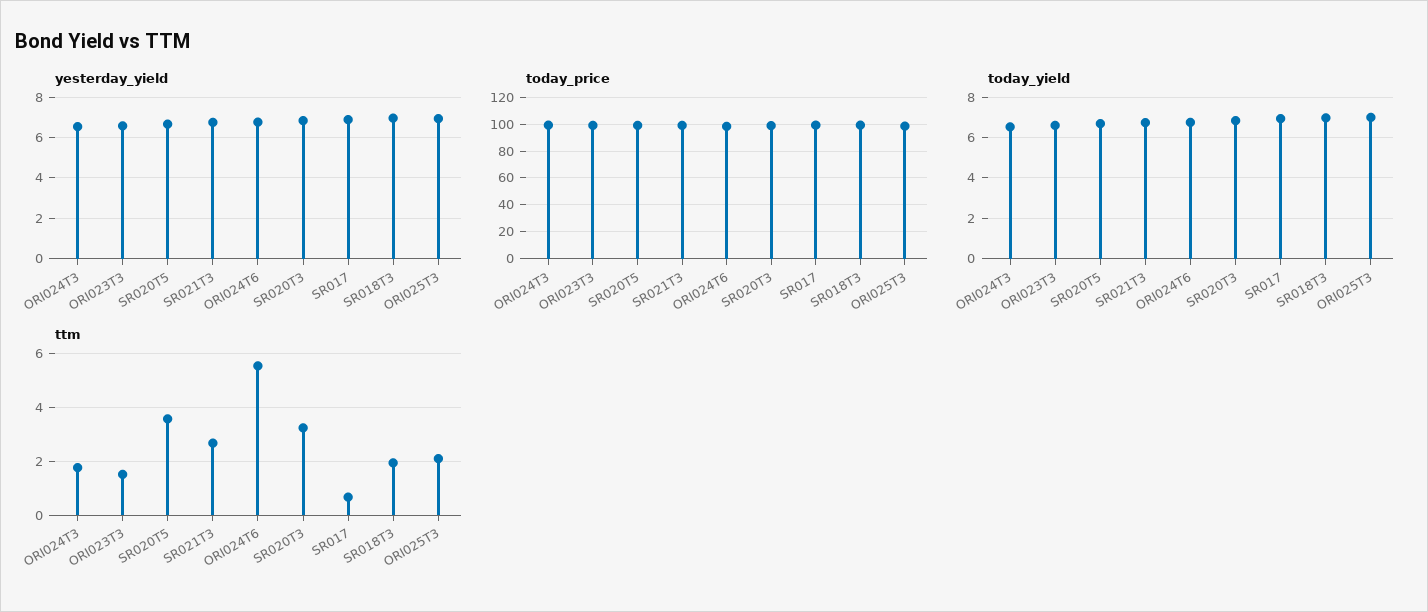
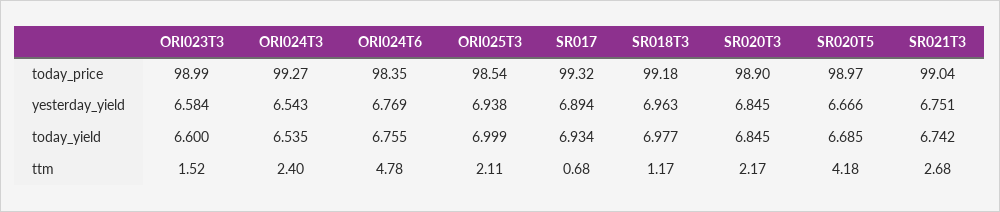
  {
    "yesterday_yield": {
      "ORI024T3": 6.543,
      "ORI023T3": 6.584,
      "SR020T5": 6.666,
      "SR021T3": 6.751,
      "ORI024T6": 6.769,
      "SR020T3": 6.845,
      "SR017": 6.894,
      "SR018T3": 6.963,
      "ORI025T3": 6.938
    },
    "today_price": {
      "ORI024T3": 99.27,
      "ORI023T3": 98.99,
      "SR020T5": 98.97,
      "SR021T3": 99.04,
      "ORI024T6": 98.35,
      "SR020T3": 98.9,
      "SR017": 99.32,
      "SR018T3": 99.18,
      "ORI025T3": 98.54
    },
    "today_yield": {
      "ORI024T3": 6.535,
      "ORI023T3": 6.6,
      "SR020T5": 6.685,
      "SR021T3": 6.742,
      "ORI024T6": 6.755,
      "SR020T3": 6.845,
      "SR017": 6.934,
      "SR018T3": 6.977,
      "ORI025T3": 6.999
    },
    "ttm": {
-     "ORI024T3": 1.75,
+     "ORI024T3": 2.4,
      "ORI023T3": 1.52,
-     "SR020T5": 3.5,
+     "SR020T5": 4.18,
      "SR021T3": 2.68,
-     "ORI024T6": 5.5,
+     "ORI024T6": 4.78,
-     "SR020T3": 3.25,
+     "SR020T3": 2.17,
      "SR017": 0.68,
-     "SR018T3": 2,
+     "SR018T3": 1.17,
      "ORI025T3": 2.11
    }
  }

